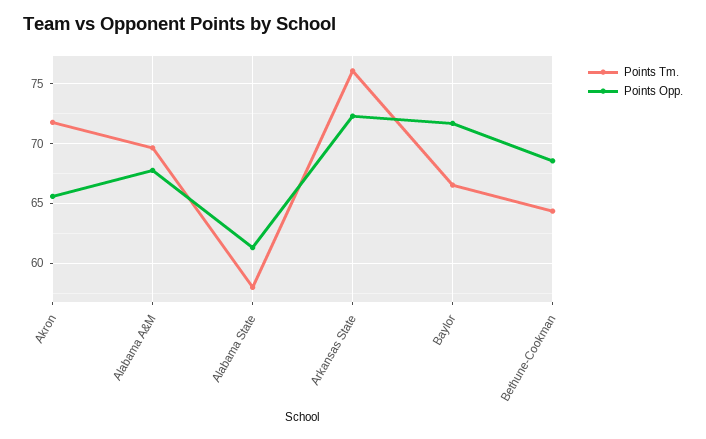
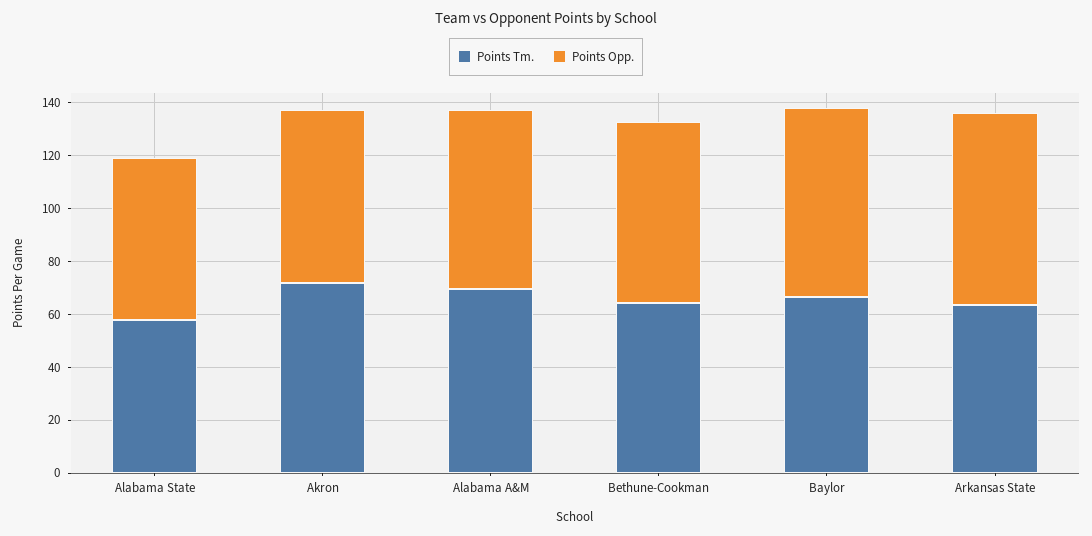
  {
    "Points Tm.": {
      "Akron": 72,
      "Alabama A&M": 70,
      "Alabama State": 58,
-     "Arkansas State": 76,
+     "Arkansas State": 65,
      "Baylor": 67,
      "Bethune-Cookman": 64
    },
    "Points Opp.": {
      "Akron": 66,
      "Alabama A&M": 68,
      "Alabama State": 61,
      "Arkansas State": 72,
      "Baylor": 72,
      "Bethune-Cookman": 69
    }
  }

